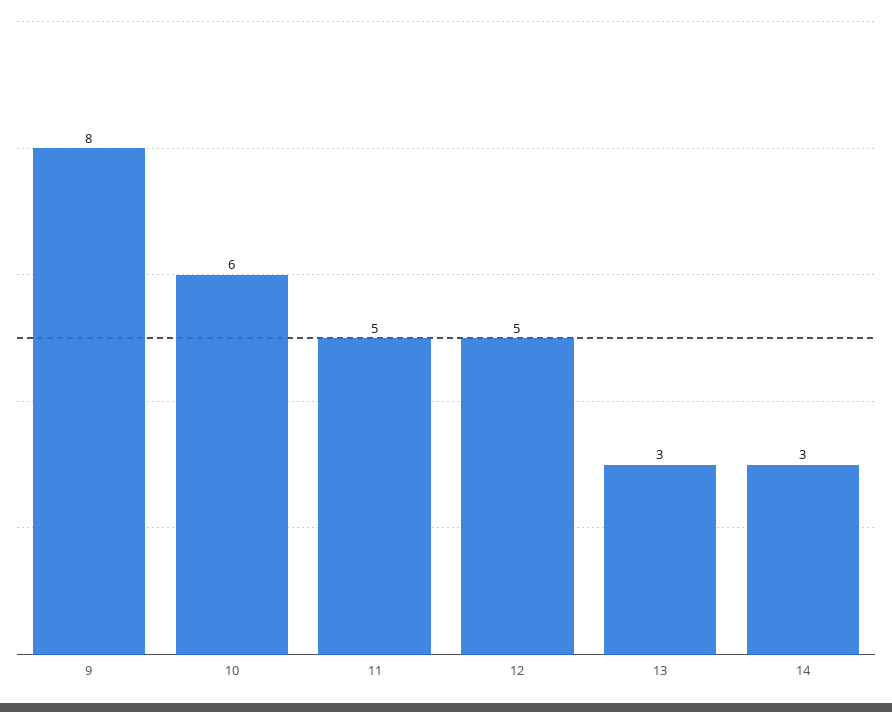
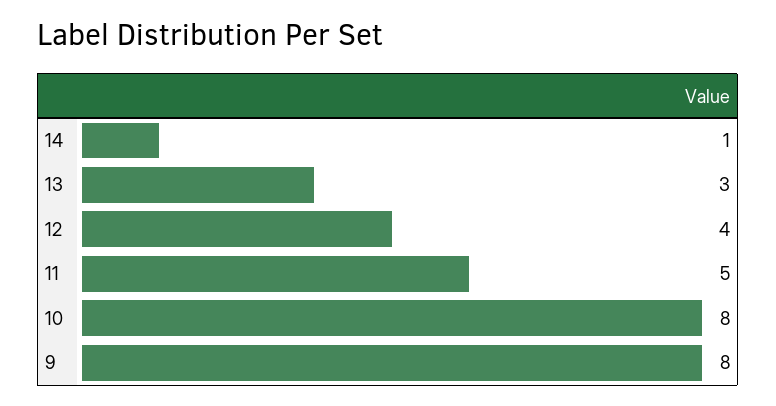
  {
    "9": 8,
-   "10": 6,
+   "10": 8,
    "11": 5,
-   "12": 5,
+   "12": 4,
    "13": 3,
-   "14": 3
+   "14": 1
  }

